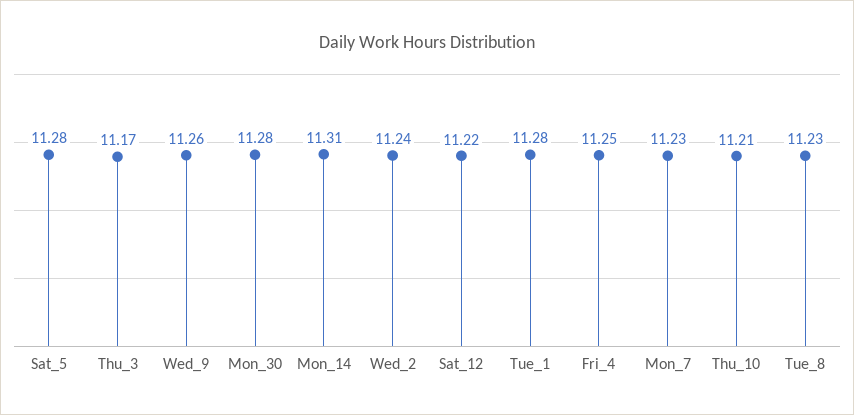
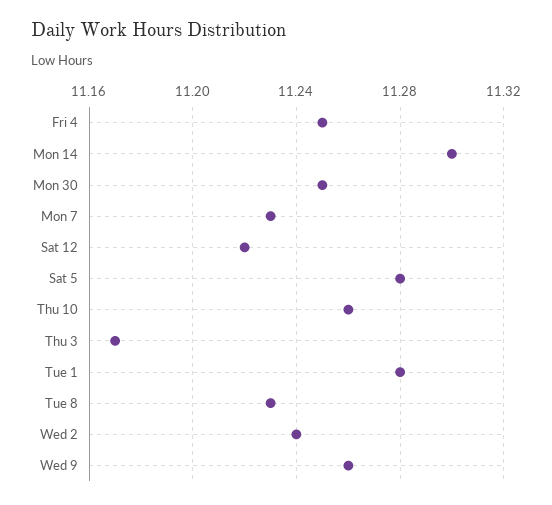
  {
    "Sat_5": 11.28,
    "Thu_3": 11.17,
    "Wed_9": 11.26,
-   "Mon_30": 11.28,
+   "Mon_30": 11.25,
-   "Mon_14": 11.31,
+   "Mon_14": 11.3,
    "Wed_2": 11.24,
    "Sat_12": 11.22,
    "Tue_1": 11.28,
    "Fri_4": 11.25,
    "Mon_7": 11.23,
-   "Thu_10": 11.21,
+   "Thu_10": 11.26,
    "Tue_8": 11.23
  }

